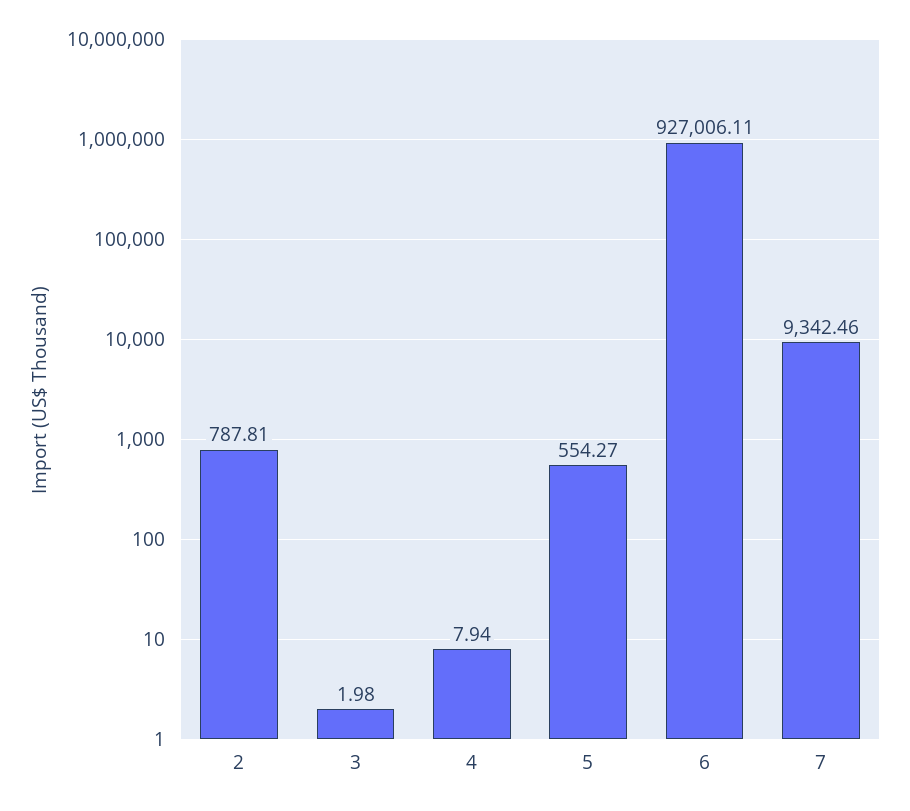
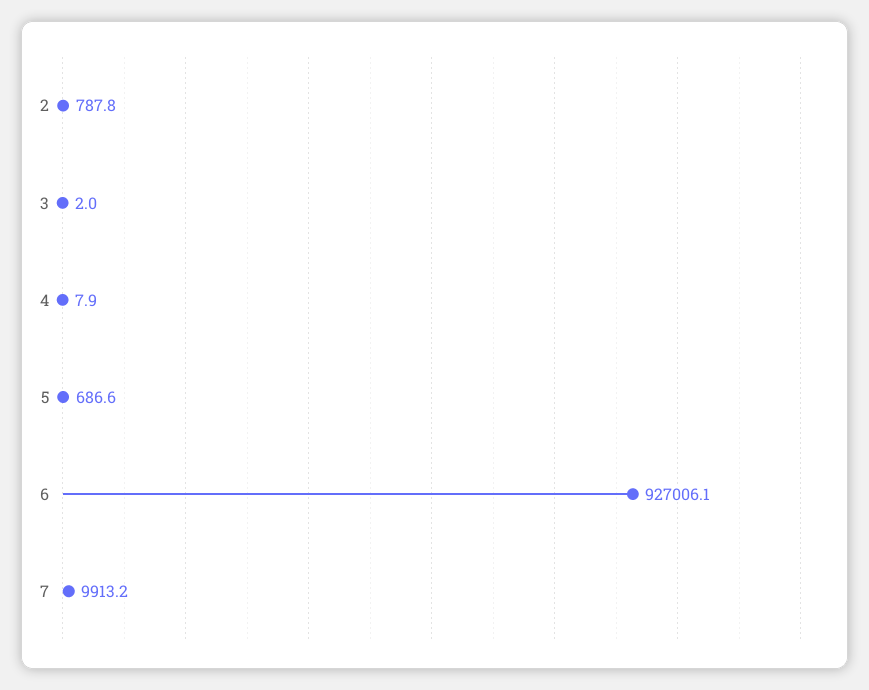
  {
    "2": 787.81,
    "3": 1.98,
    "4": 7.94,
-   "5": 554.27,
+   "5": 686.6,
    "6": 927006.11,
-   "7": 9342.46
+   "7": 9913.2
  }

